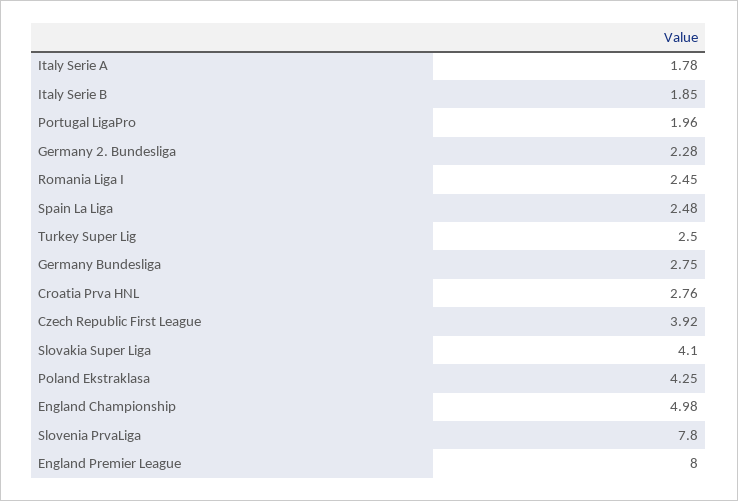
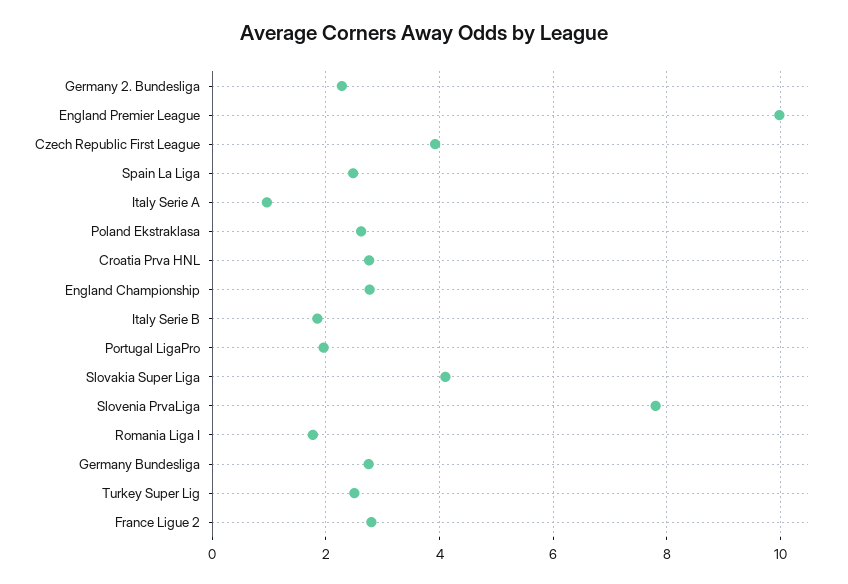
  {
-   "Italy Serie A": 1.78,
+   "Italy Serie A": 1,
    "Italy Serie B": 1.85,
    "Portugal LigaPro": 1.96,
    "Germany 2. Bundesliga": 2.28,
-   "Romania Liga I": 2.45,
+   "Romania Liga I": 1.8,
    "Spain La Liga": 2.48,
    "Turkey Super Lig": 2.5,
    "Germany Bundesliga": 2.75,
    "Croatia Prva HNL": 2.76,
    "Czech Republic First League": 3.92,
    "Slovakia Super Liga": 4.1,
-   "Poland Ekstraklasa": 4.25,
+   "Poland Ekstraklasa": 2.6,
-   "England Championship": 4.98,
+   "England Championship": 2.8,
    "Slovenia PrvaLiga": 7.8,
-   "England Premier League": 8
+   "England Premier League": 10,
+   "France Ligue 2": 2.8
  }

